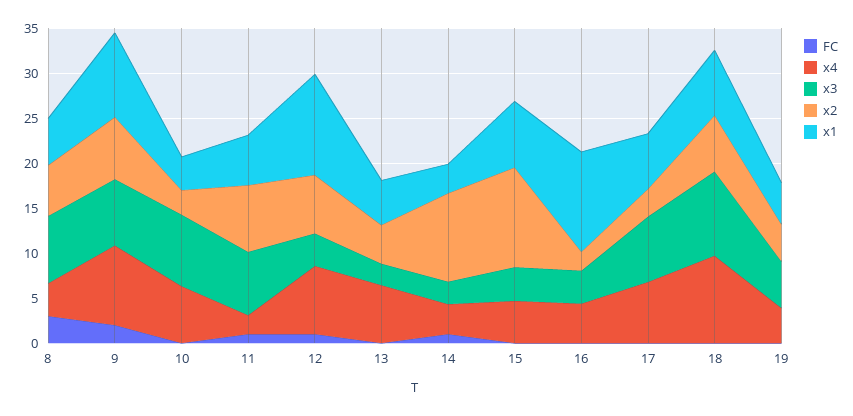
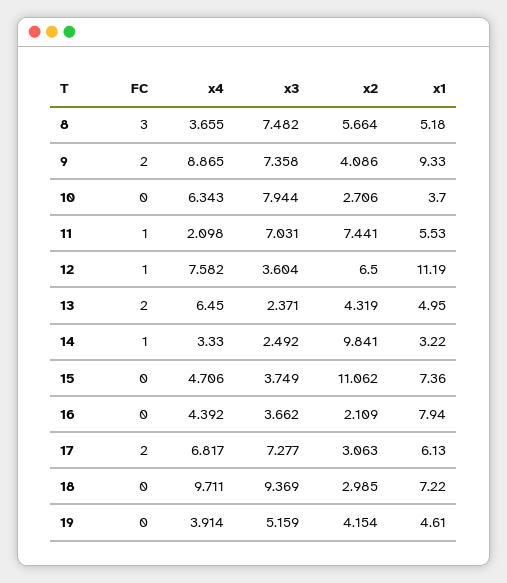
  {
    "FC": {
      "8": 3,
      "9": 2,
      "10": 0,
      "11": 1,
      "12": 1,
-     "13": 0,
+     "13": 2,
      "14": 1,
      "15": 0,
      "16": 0,
-     "17": 0,
+     "17": 2,
      "18": 0,
      "19": 0
    },
    "x4": {
      "8": 3.655,
      "9": 8.865,
      "10": 6.343,
      "11": 2.098,
      "12": 7.582,
      "13": 6.45,
      "14": 3.33,
      "15": 4.706,
      "16": 4.392,
      "17": 6.817,
      "18": 9.711,
      "19": 3.914
    },
    "x3": {
      "8": 7.482,
      "9": 7.358,
      "10": 7.944,
      "11": 7.031,
      "12": 3.604,
      "13": 2.371,
      "14": 2.492,
      "15": 3.749,
      "16": 3.662,
      "17": 7.277,
      "18": 9.369,
      "19": 5.159
    },
    "x2": {
      "8": 5.664,
-     "9": 7,
+     "9": 4.086,
      "10": 2.706,
      "11": 7.441,
      "12": 6.5,
      "13": 4.319,
      "14": 9.841,
      "15": 11.062,
      "16": 2.109,
      "17": 3.063,
-     "18": 6,
+     "18": 2.985,
      "19": 4.154
    },
    "x1": {
      "8": 5.18,
      "9": 9.33,
      "10": 3.7,
      "11": 5.53,
      "12": 11.19,
      "13": 4.95,
      "14": 3.22,
      "15": 7.36,
-     "16": 11,
+     "16": 7.94,
      "17": 6.13,
      "18": 7.22,
      "19": 4.61
    }
  }

